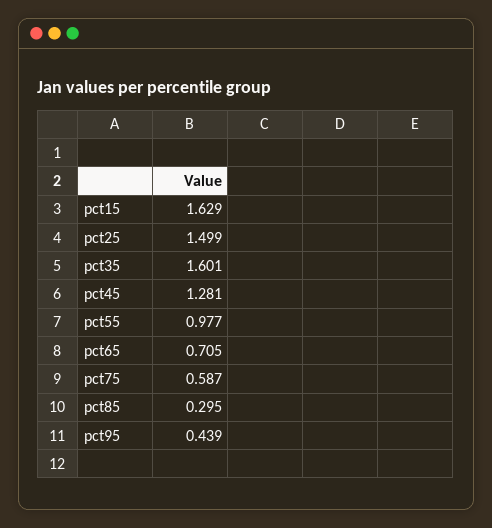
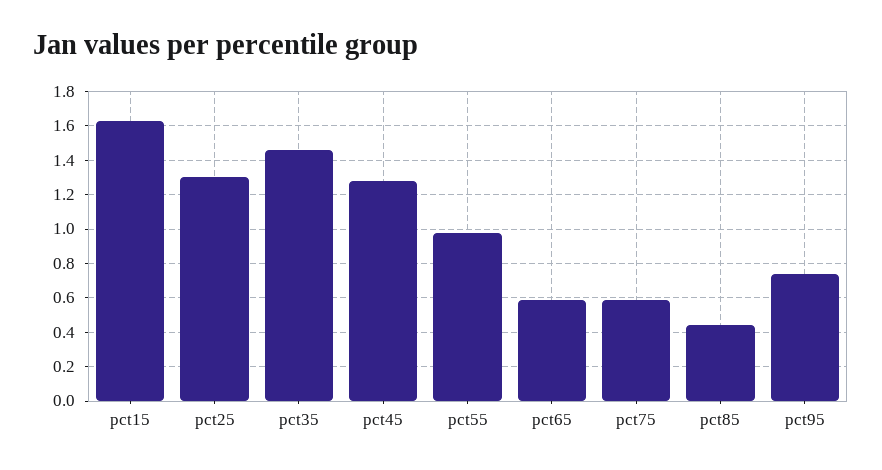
  {
    "pct15": 1.629,
-   "pct25": 1.499,
+   "pct25": 1.3,
-   "pct35": 1.601,
+   "pct35": 1.45,
    "pct45": 1.281,
    "pct55": 0.977,
-   "pct65": 0.705,
+   "pct65": 0.6,
    "pct75": 0.587,
-   "pct85": 0.295,
+   "pct85": 0.45,
-   "pct95": 0.439
+   "pct95": 0.75
  }

